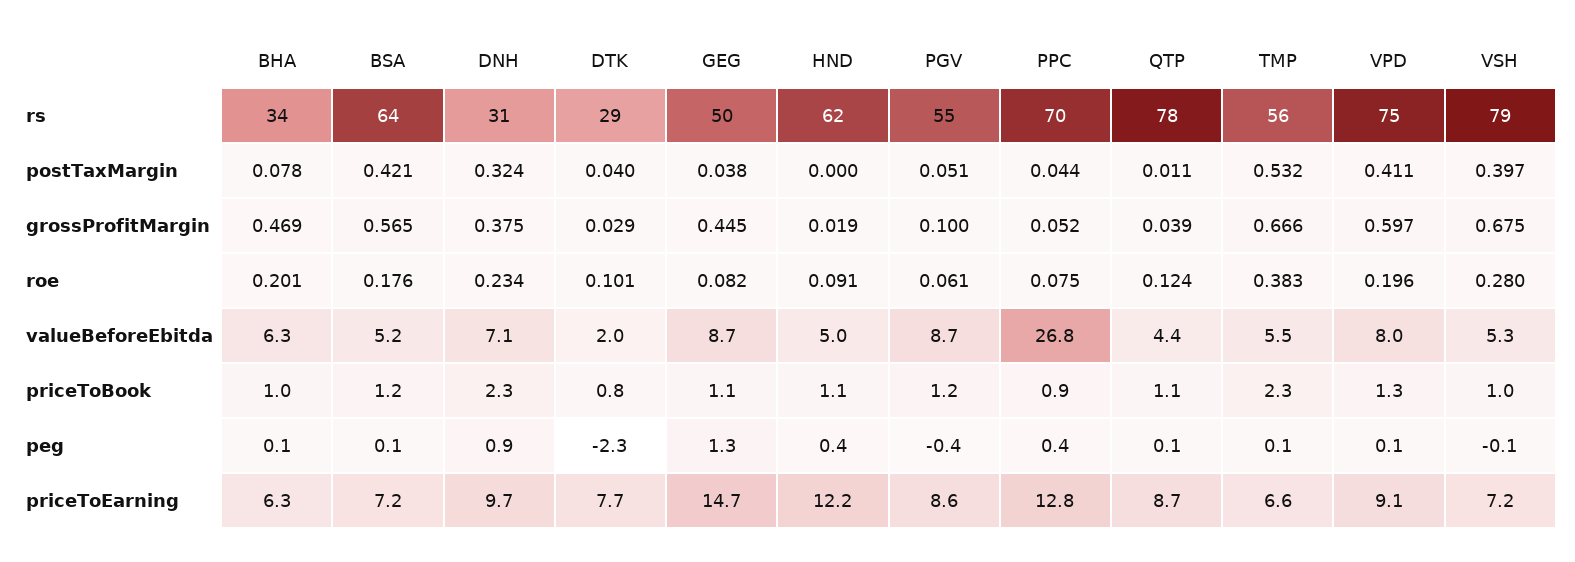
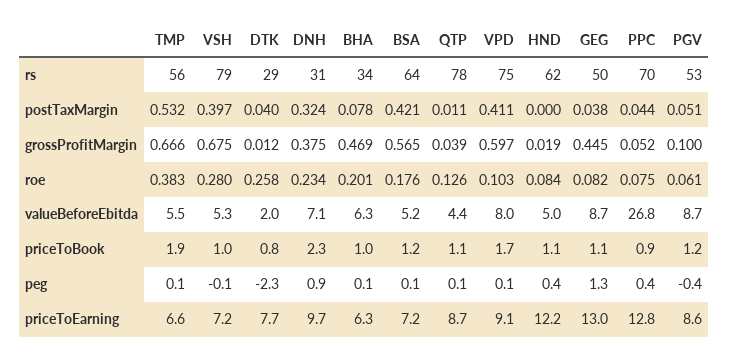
  {
    "BHA": {
      "rs": 34,
      "postTaxMargin": 0.078,
      "grossProfitMargin": 0.469,
      "roe": 0.201,
      "valueBeforeEbitda": 6.3,
      "priceToBook": 1,
      "peg": 0.1,
      "priceToEarning": 6.3
    },
    "BSA": {
      "rs": 64,
      "postTaxMargin": 0.421,
      "grossProfitMargin": 0.565,
      "roe": 0.176,
      "valueBeforeEbitda": 5.2,
      "priceToBook": 1.2,
      "peg": 0.1,
      "priceToEarning": 7.2
    },
    "DNH": {
      "rs": 31,
      "postTaxMargin": 0.324,
      "grossProfitMargin": 0.375,
      "roe": 0.234,
      "valueBeforeEbitda": 7.1,
      "priceToBook": 2.3,
      "peg": 0.9,
      "priceToEarning": 9.7
    },
    "DTK": {
      "rs": 29,
      "postTaxMargin": 0.04,
-     "grossProfitMargin": 0.029,
+     "grossProfitMargin": 0.012,
-     "roe": 0.101,
+     "roe": 0.258,
      "valueBeforeEbitda": 2,
      "priceToBook": 0.8,
      "peg": -2.3,
      "priceToEarning": 7.7
    },
    "GEG": {
      "rs": 50,
      "postTaxMargin": 0.038,
      "grossProfitMargin": 0.445,
      "roe": 0.082,
      "valueBeforeEbitda": 8.7,
      "priceToBook": 1.1,
      "peg": 1.3,
-     "priceToEarning": 14.7
+     "priceToEarning": 13
    },
    "HND": {
      "rs": 62,
      "postTaxMargin": 0,
      "grossProfitMargin": 0.019,
-     "roe": 0.091,
+     "roe": 0.084,
      "valueBeforeEbitda": 5,
      "priceToBook": 1.1,
      "peg": 0.4,
      "priceToEarning": 12.2
    },
    "PGV": {
-     "rs": 55,
+     "rs": 53,
      "postTaxMargin": 0.051,
      "grossProfitMargin": 0.1,
      "roe": 0.061,
      "valueBeforeEbitda": 8.7,
      "priceToBook": 1.2,
      "peg": -0.4,
      "priceToEarning": 8.6
    },
    "PPC": {
      "rs": 70,
      "postTaxMargin": 0.044,
      "grossProfitMargin": 0.052,
      "roe": 0.075,
      "valueBeforeEbitda": 26.8,
      "priceToBook": 0.9,
      "peg": 0.4,
      "priceToEarning": 12.8
    },
    "QTP": {
      "rs": 78,
      "postTaxMargin": 0.011,
      "grossProfitMargin": 0.039,
-     "roe": 0.124,
+     "roe": 0.126,
      "valueBeforeEbitda": 4.4,
      "priceToBook": 1.1,
      "peg": 0.1,
      "priceToEarning": 8.7
    },
    "TMP": {
      "rs": 56,
      "postTaxMargin": 0.532,
      "grossProfitMargin": 0.666,
      "roe": 0.383,
      "valueBeforeEbitda": 5.5,
-     "priceToBook": 2.3,
+     "priceToBook": 1.9,
      "peg": 0.1,
      "priceToEarning": 6.6
    },
    "VPD": {
      "rs": 75,
      "postTaxMargin": 0.411,
      "grossProfitMargin": 0.597,
-     "roe": 0.196,
+     "roe": 0.103,
      "valueBeforeEbitda": 8,
-     "priceToBook": 1.3,
+     "priceToBook": 1.7,
      "peg": 0.1,
      "priceToEarning": 9.1
    },
    "VSH": {
      "rs": 79,
      "postTaxMargin": 0.397,
      "grossProfitMargin": 0.675,
      "roe": 0.28,
      "valueBeforeEbitda": 5.3,
      "priceToBook": 1,
      "peg": -0.1,
      "priceToEarning": 7.2
    }
  }

